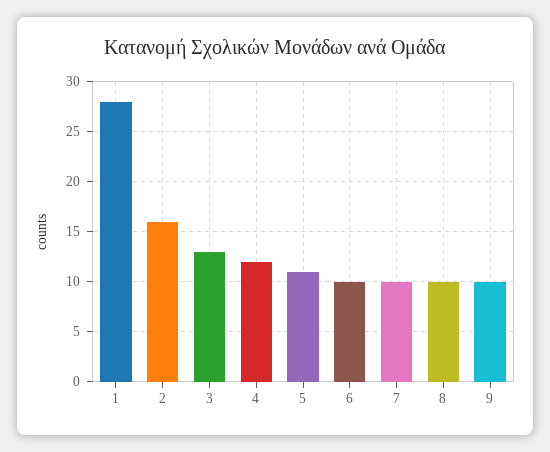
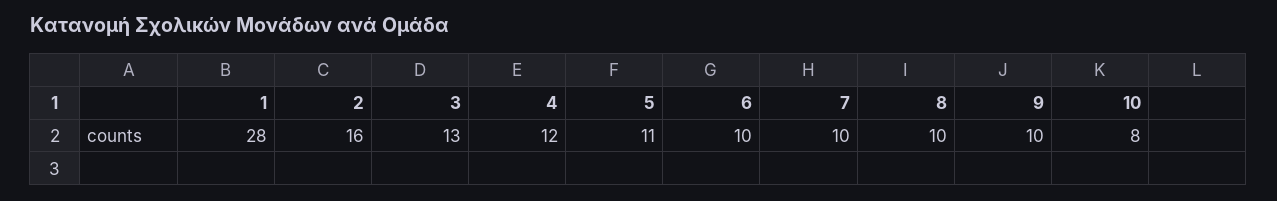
  {
    "1": 28,
    "2": 16,
    "3": 13,
    "4": 12,
    "5": 11,
    "6": 10,
    "7": 10,
    "8": 10,
-   "9": 10
+   "9": 10,
+   "10": 8
  }

